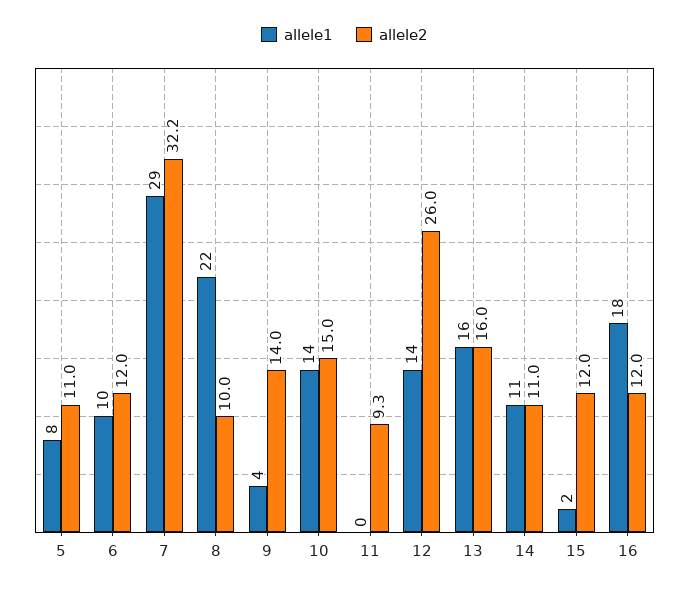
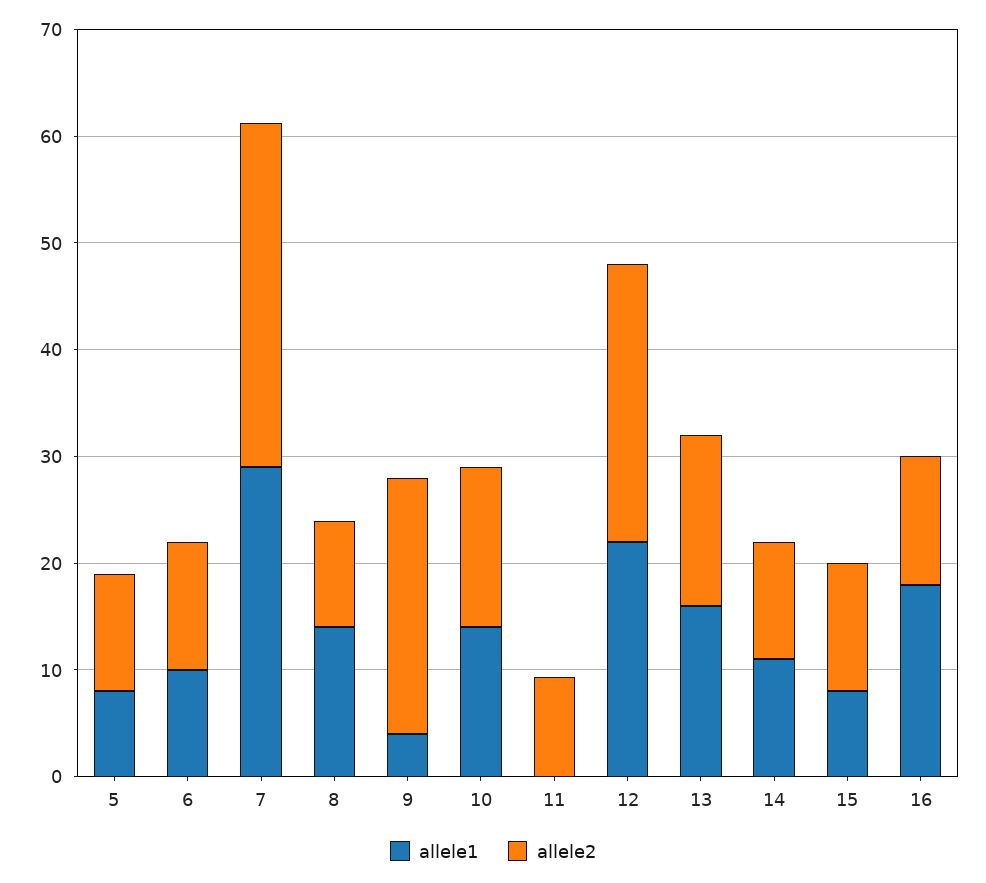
  {
    "allele1": {
      "5": 8,
      "6": 10,
      "7": 29,
-     "8": 22,
+     "8": 14,
      "9": 4,
      "10": 14,
      "11": 0,
-     "12": 14,
+     "12": 22,
      "13": 16,
      "14": 11,
-     "15": 2,
+     "15": 8,
      "16": 18
    },
    "allele2": {
      "5": 11,
      "6": 12,
      "7": 32.2,
      "8": 10,
-     "9": 14,
+     "9": 24,
      "10": 15,
      "11": 9.3,
      "12": 26,
      "13": 16,
      "14": 11,
      "15": 12,
      "16": 12
    }
  }

